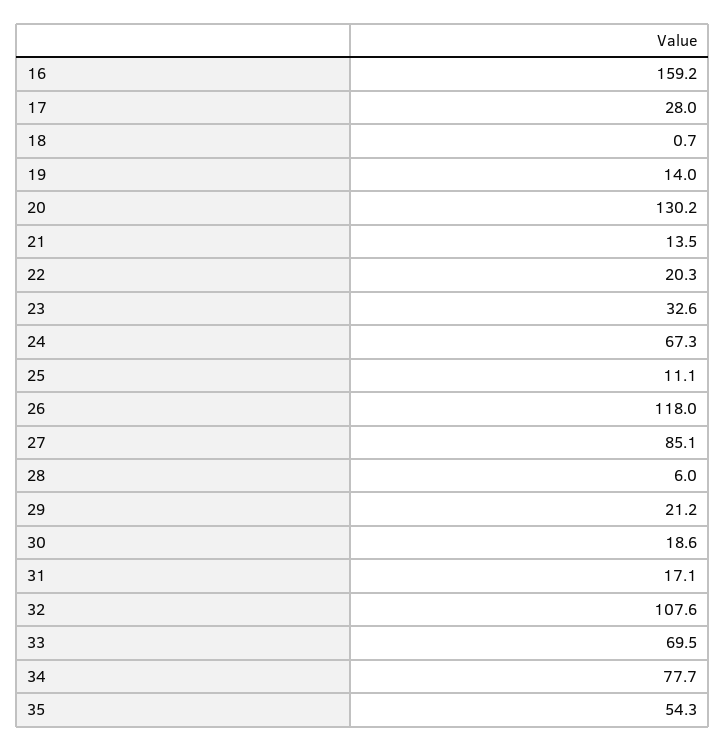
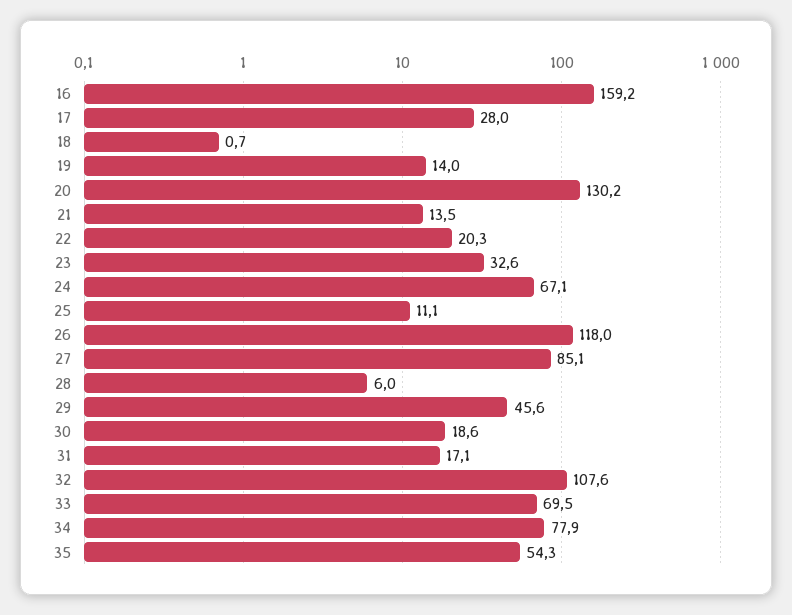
  {
    "16": 159.2,
    "17": 28,
    "18": 0.7,
    "19": 14,
    "20": 130.2,
    "21": 13.5,
    "22": 20.3,
    "23": 32.6,
-   "24": 67.3,
+   "24": 67.1,
    "25": 11.1,
    "26": 118,
    "27": 85.1,
    "28": 6,
-   "29": 21.2,
+   "29": 45.6,
    "30": 18.6,
    "31": 17.1,
    "32": 107.6,
    "33": 69.5,
-   "34": 77.7,
+   "34": 77.9,
    "35": 54.3
  }

